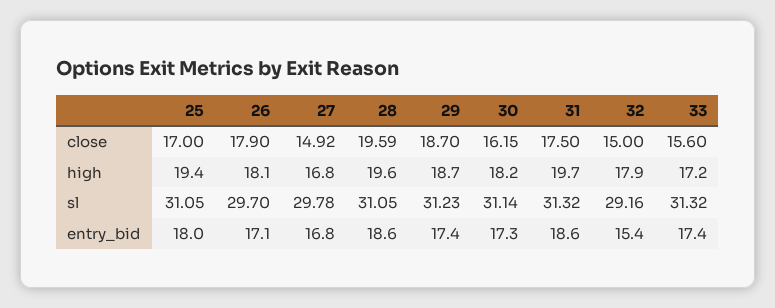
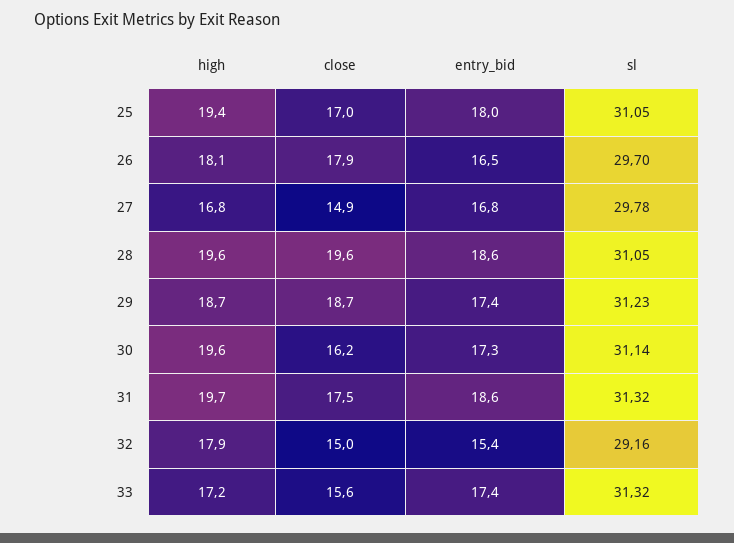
  {
    "25": {
      "close": 17,
      "high": 19.4,
      "sl": 31.05,
      "entry_bid": 18
    },
    "26": {
      "close": 17.9,
      "high": 18.1,
      "sl": 29.7,
-     "entry_bid": 17.1
+     "entry_bid": 16.5
    },
    "27": {
      "close": 14.92,
      "high": 16.8,
      "sl": 29.78,
      "entry_bid": 16.8
    },
    "28": {
      "close": 19.59,
      "high": 19.6,
      "sl": 31.05,
      "entry_bid": 18.6
    },
    "29": {
      "close": 18.7,
      "high": 18.7,
      "sl": 31.23,
      "entry_bid": 17.4
    },
    "30": {
      "close": 16.15,
-     "high": 18.2,
+     "high": 19.6,
      "sl": 31.14,
      "entry_bid": 17.3
    },
    "31": {
      "close": 17.5,
      "high": 19.7,
      "sl": 31.32,
      "entry_bid": 18.6
    },
    "32": {
      "close": 15,
      "high": 17.9,
      "sl": 29.16,
      "entry_bid": 15.4
    },
    "33": {
      "close": 15.6,
      "high": 17.2,
      "sl": 31.32,
      "entry_bid": 17.4
    }
  }

